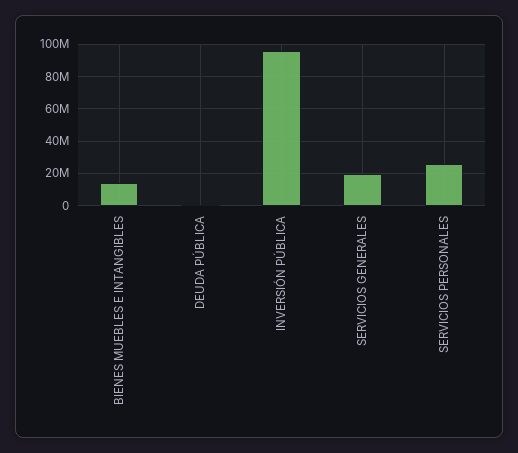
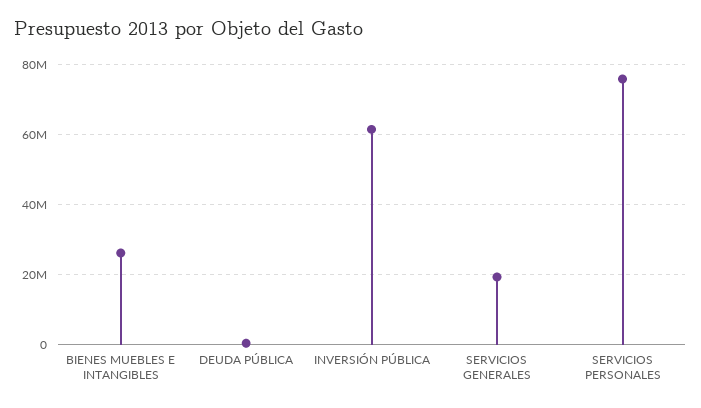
  {
-   "BIENES MUEBLES E INTANGIBLES": 15000000,
+   "BIENES MUEBLES E INTANGIBLES": 26000000,
    "DEUDA PÚBLICA": 0,
-   "INVERSIÓN PÚBLICA": 95000000,
+   "INVERSIÓN PÚBLICA": 62000000,
    "SERVICIOS GENERALES": 20000000,
-   "SERVICIOS PERSONALES": 25000000
+   "SERVICIOS PERSONALES": 76000000
  }

